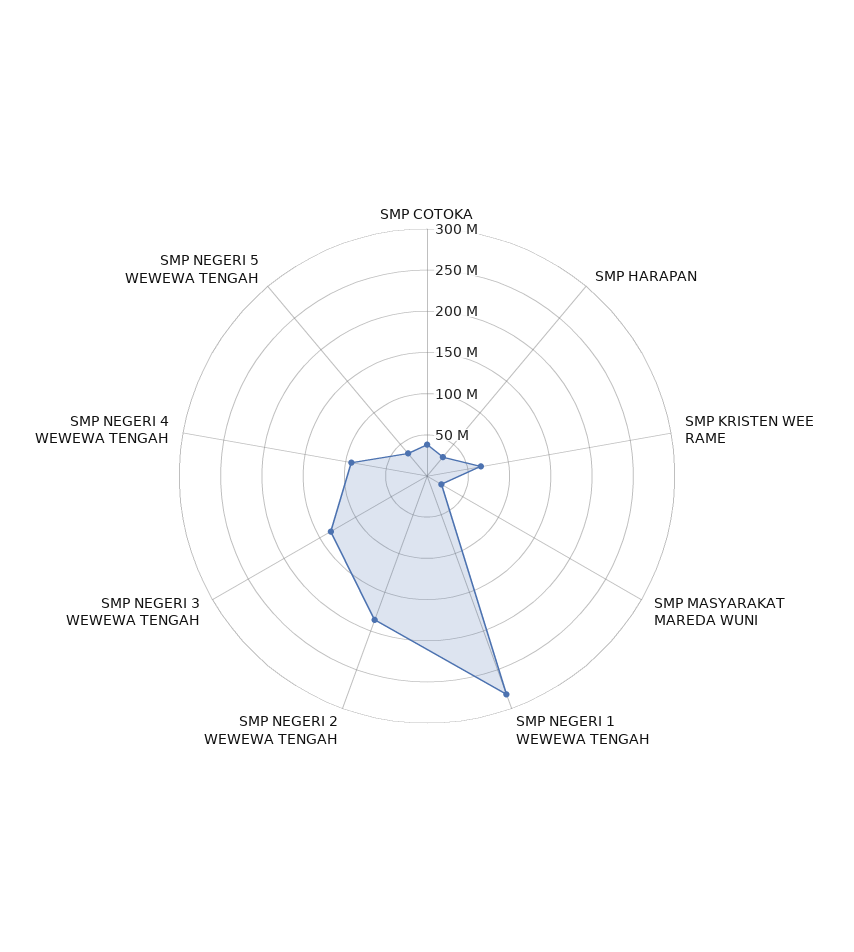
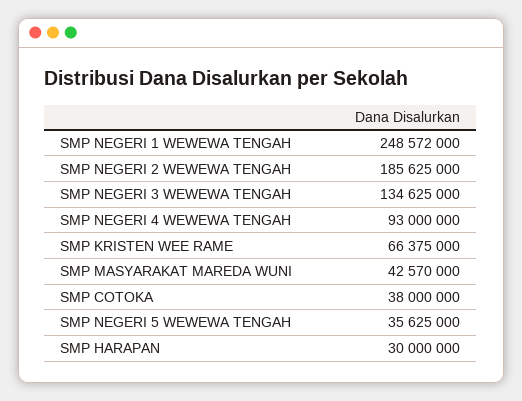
  {
    "SMP COTOKA": 38000000,
    "SMP HARAPAN": 30000000,
    "SMP KRISTEN WEE RAME": 66375000,
-   "SMP MASYARAKAT MAREDA WUNI": 20000000,
+   "SMP MASYARAKAT MAREDA WUNI": 42570000,
-   "SMP NEGERI 1 WEWEWA TENGAH": 280000000,
+   "SMP NEGERI 1 WEWEWA TENGAH": 248572000,
    "SMP NEGERI 2 WEWEWA TENGAH": 185625000,
    "SMP NEGERI 3 WEWEWA TENGAH": 134625000,
    "SMP NEGERI 4 WEWEWA TENGAH": 93000000,
    "SMP NEGERI 5 WEWEWA TENGAH": 35625000
  }

